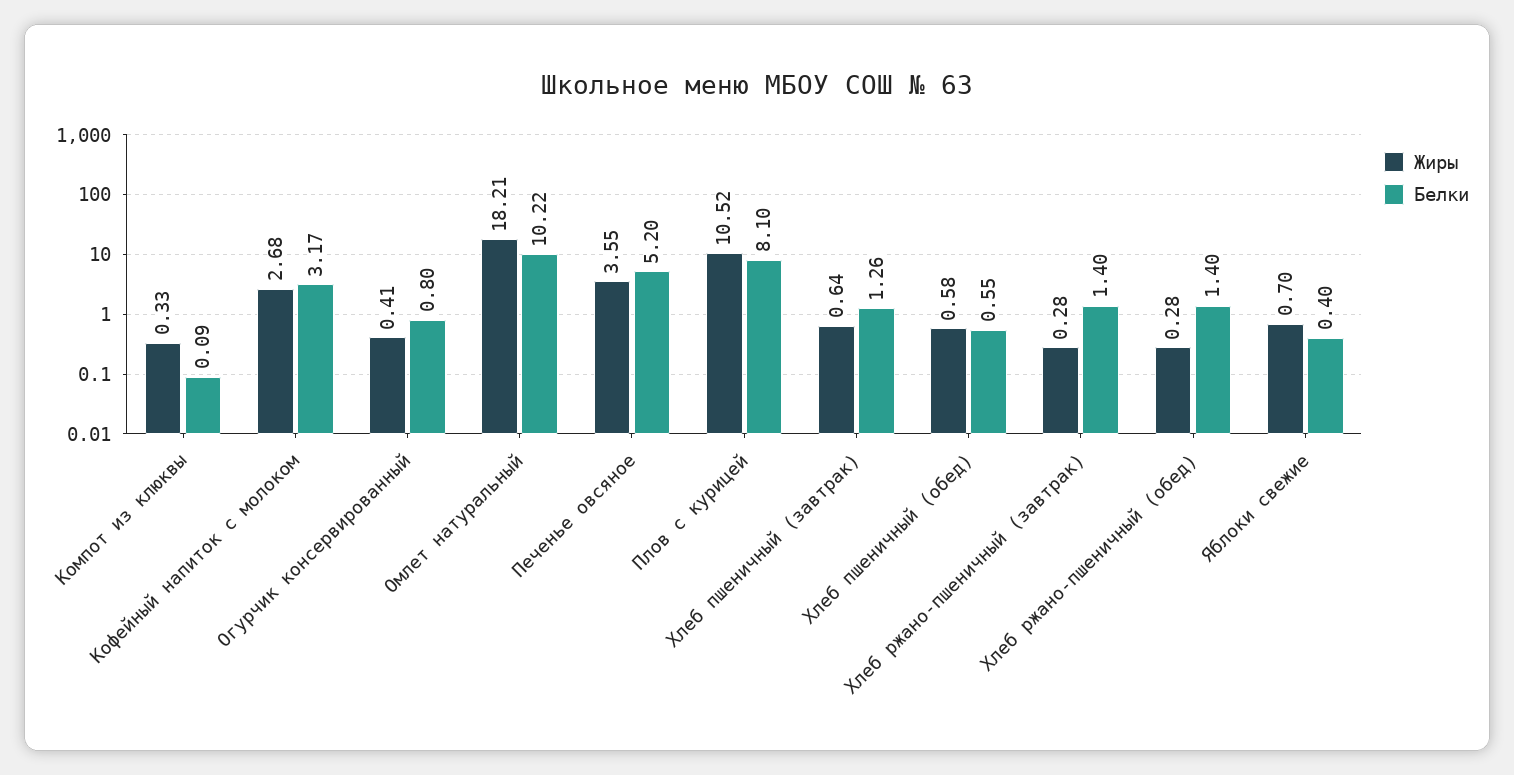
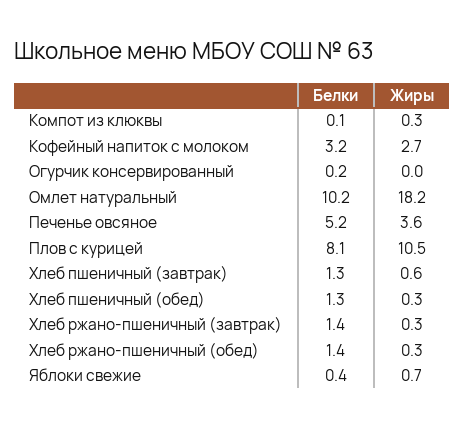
  {
    "Жиры": {
      "Компот из клюквы": 0.33,
      "Кофейный напиток с молоком": 2.68,
-     "Огурчик консервированный": 0.41,
+     "Огурчик консервированный": 0,
      "Омлет натуральный": 18.21,
      "Печенье овсяное": 3.55,
      "Плов с курицей": 10.52,
      "Хлеб пшеничный (завтрак)": 0.64,
-     "Хлеб пшеничный (обед)": 0.58,
+     "Хлеб пшеничный (обед)": 0.3,
      "Хлеб ржано-пшеничный (завтрак)": 0.28,
      "Хлеб ржано-пшеничный (обед)": 0.28,
      "Яблоки свежие": 0.7
    },
    "Белки": {
      "Компот из клюквы": 0.09,
      "Кофейный напиток с молоком": 3.17,
-     "Огурчик консервированный": 0.8,
+     "Огурчик консервированный": 0.2,
      "Омлет натуральный": 10.22,
      "Печенье овсяное": 5.2,
      "Плов с курицей": 8.1,
      "Хлеб пшеничный (завтрак)": 1.26,
-     "Хлеб пшеничный (обед)": 0.55,
+     "Хлеб пшеничный (обед)": 1.3,
      "Хлеб ржано-пшеничный (завтрак)": 1.4,
      "Хлеб ржано-пшеничный (обед)": 1.4,
      "Яблоки свежие": 0.4
    }
  }

